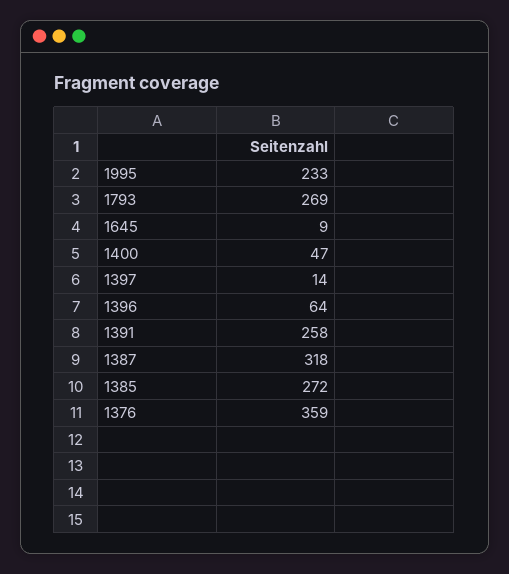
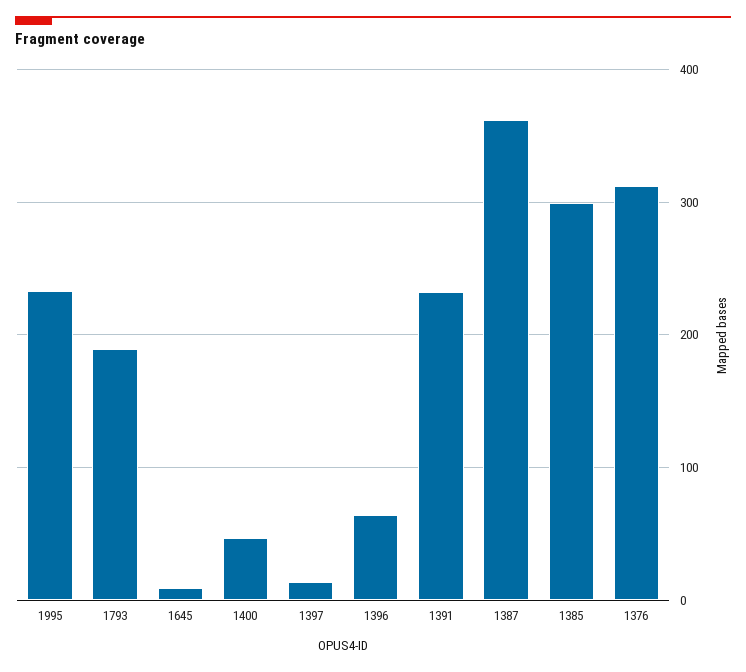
  {
    "1995": 233,
-   "1793": 269,
+   "1793": 190,
    "1645": 9,
    "1400": 47,
    "1397": 14,
    "1396": 64,
-   "1391": 258,
+   "1391": 230,
-   "1387": 318,
+   "1387": 360,
-   "1385": 272,
+   "1385": 300,
-   "1376": 359
+   "1376": 310
  }

